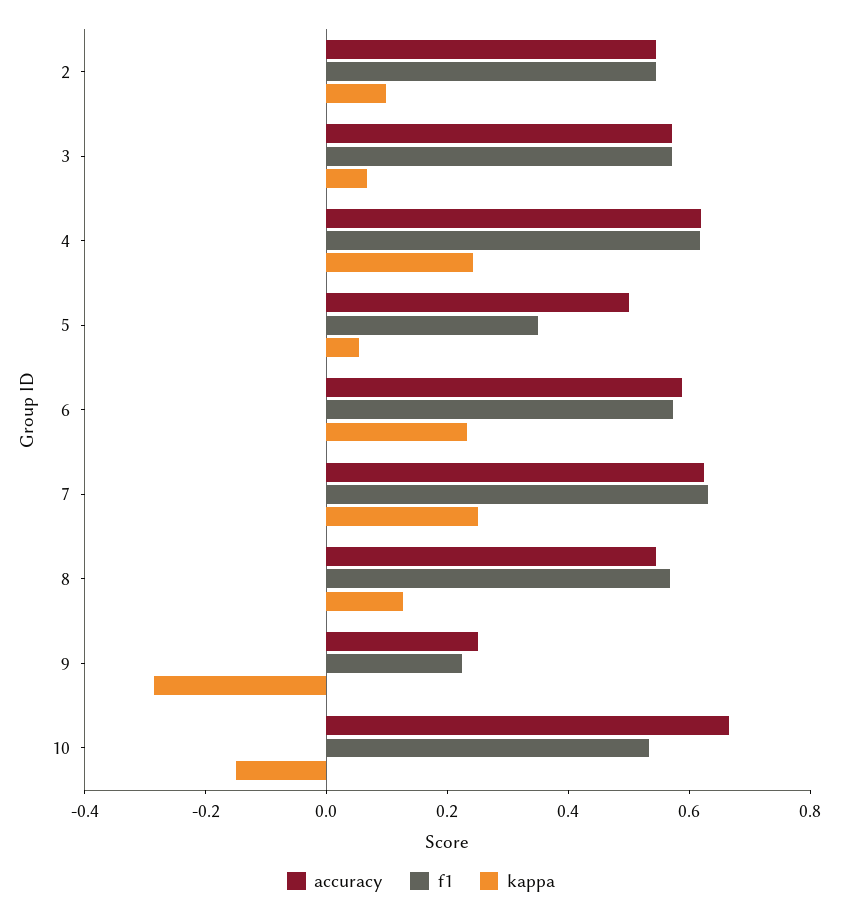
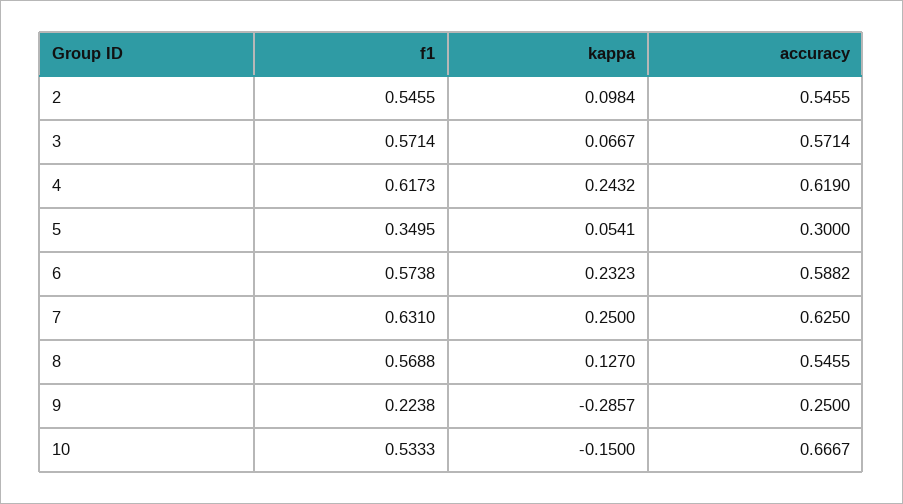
  {
    "accuracy": {
      "2": 0.5455,
      "3": 0.5714,
      "4": 0.619,
-     "5": 0.5,
+     "5": 0.3,
      "6": 0.5882,
      "7": 0.625,
      "8": 0.5455,
      "9": 0.25,
      "10": 0.6667
    },
    "f1": {
      "2": 0.5455,
      "3": 0.5714,
      "4": 0.6173,
      "5": 0.3495,
      "6": 0.5738,
      "7": 0.631,
      "8": 0.5688,
      "9": 0.2238,
      "10": 0.5333
    },
    "kappa": {
      "2": 0.0984,
      "3": 0.0667,
      "4": 0.2432,
      "5": 0.0541,
      "6": 0.2323,
      "7": 0.25,
      "8": 0.127,
      "9": -0.2857,
      "10": -0.15
    }
  }

